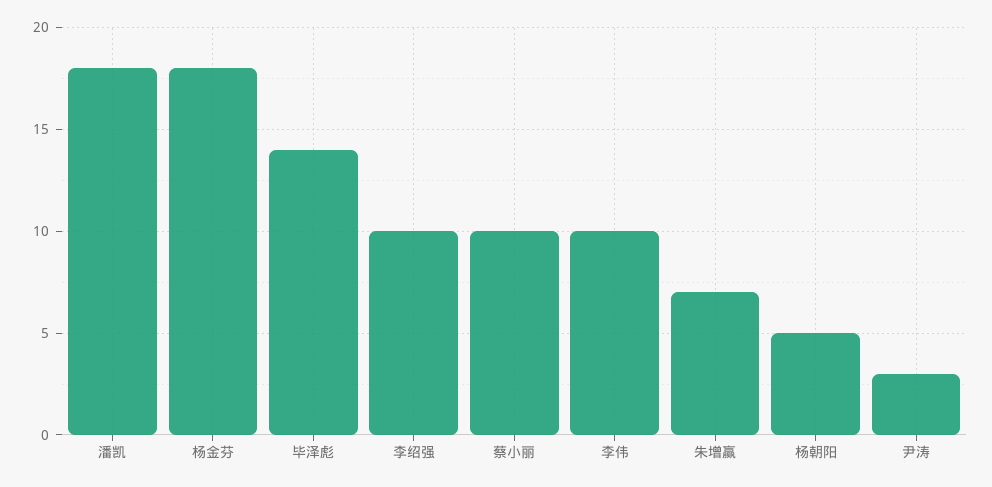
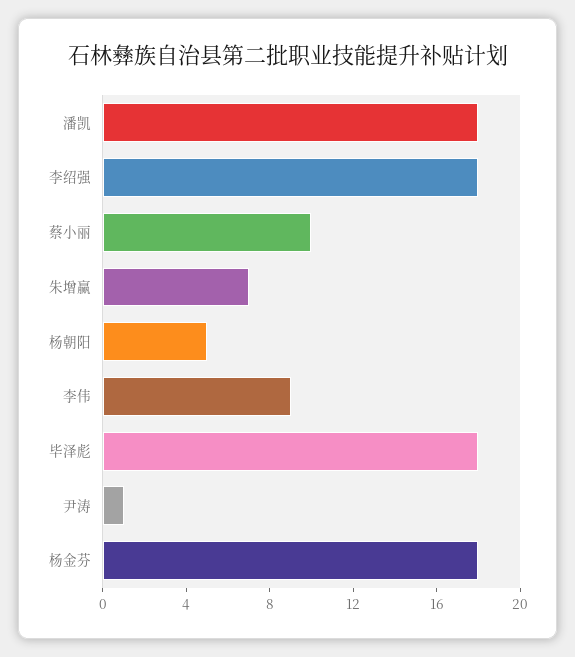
  {
    "潘凯": 18,
    "杨金芬": 18,
-   "毕泽彪": 14,
+   "毕泽彪": 18,
-   "李绍强": 10,
+   "李绍强": 18,
    "蔡小丽": 10,
-   "李伟": 10,
+   "李伟": 9,
    "朱增赢": 7,
    "杨朝阳": 5,
-   "尹涛": 3
+   "尹涛": 1
  }

